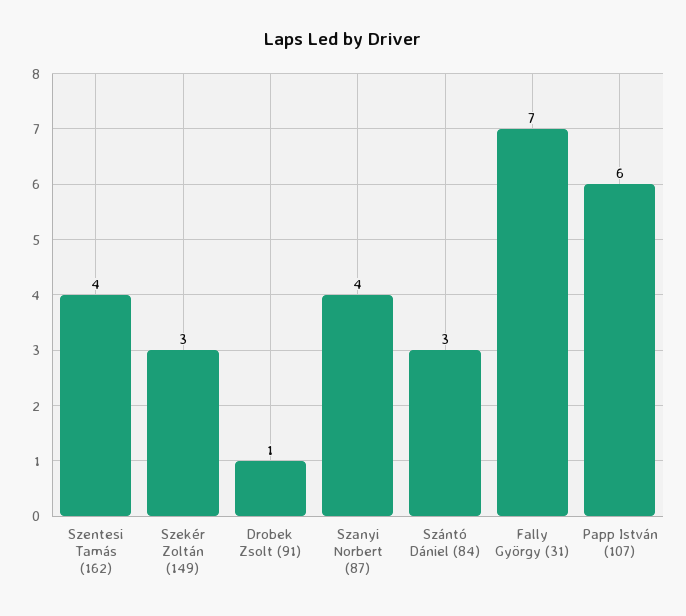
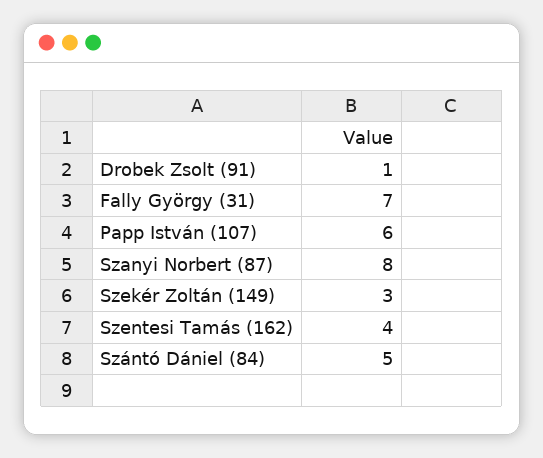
  {
    "Szentesi Tamás (162)": 4,
    "Szekér Zoltán (149)": 3,
    "Drobek Zsolt (91)": 1,
-   "Szanyi Norbert (87)": 4,
+   "Szanyi Norbert (87)": 8,
-   "Szántó Dániel (84)": 3,
+   "Szántó Dániel (84)": 5,
    "Fally György (31)": 7,
    "Papp István (107)": 6
  }

